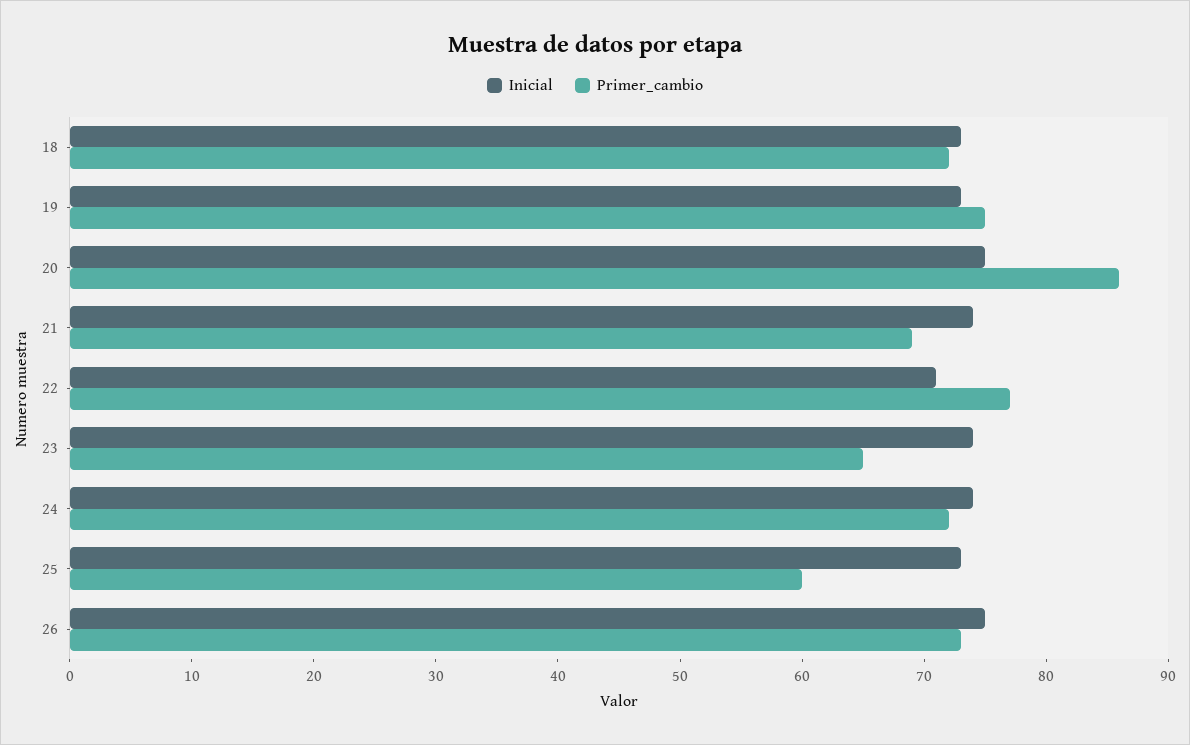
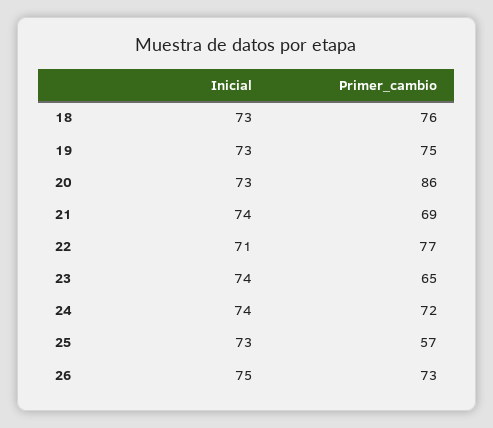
  {
    "Inicial": {
      "18": 73,
      "19": 73,
-     "20": 75,
+     "20": 73,
      "21": 74,
      "22": 71,
      "23": 74,
      "24": 74,
      "25": 73,
      "26": 75
    },
    "Primer_cambio": {
-     "18": 72,
+     "18": 76,
      "19": 75,
      "20": 86,
      "21": 69,
      "22": 77,
      "23": 65,
      "24": 72,
-     "25": 60,
+     "25": 57,
      "26": 73
    }
  }

